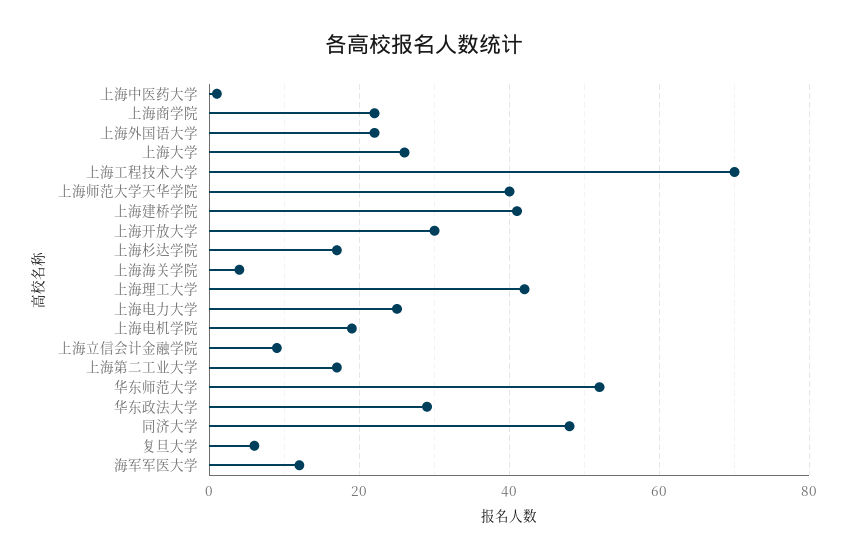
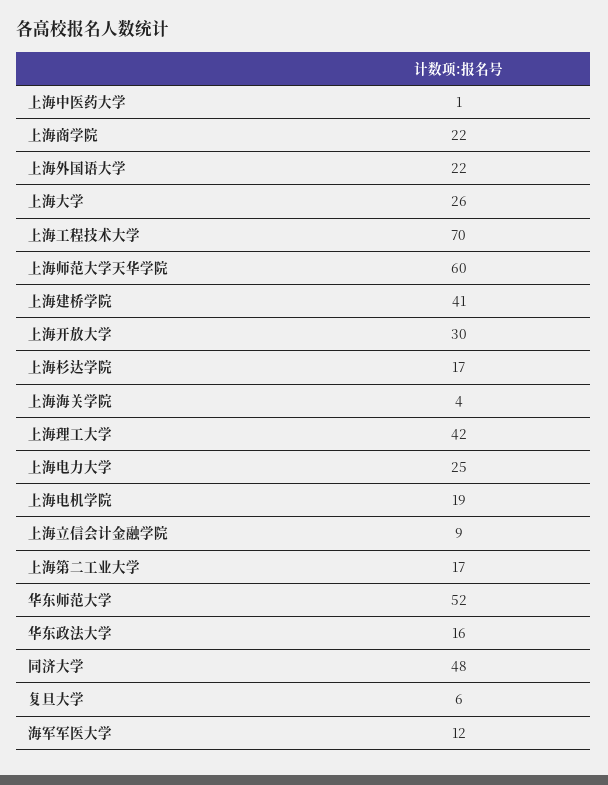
  {
    "上海中医药大学": 1,
    "上海商学院": 22,
    "上海外国语大学": 22,
    "上海大学": 26,
    "上海工程技术大学": 70,
-   "上海师范大学天华学院": 40,
+   "上海师范大学天华学院": 60,
    "上海建桥学院": 41,
    "上海开放大学": 30,
    "上海杉达学院": 17,
    "上海海关学院": 4,
    "上海理工大学": 42,
    "上海电力大学": 25,
    "上海电机学院": 19,
    "上海立信会计金融学院": 9,
    "上海第二工业大学": 17,
    "华东师范大学": 52,
-   "华东政法大学": 30,
+   "华东政法大学": 16,
    "同济大学": 48,
    "复旦大学": 6,
    "海军军医大学": 12
  }

